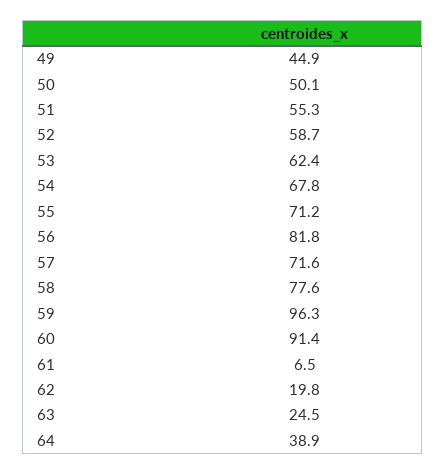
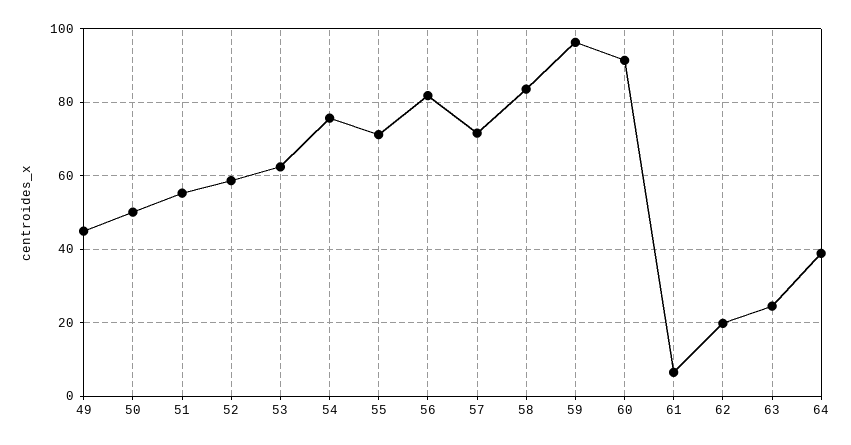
  {
    "49": 44.9,
    "50": 50.1,
    "51": 55.3,
    "52": 58.7,
    "53": 62.4,
-   "54": 67.8,
+   "54": 76,
    "55": 71.2,
    "56": 81.8,
    "57": 71.6,
-   "58": 77.6,
+   "58": 84,
    "59": 96.3,
    "60": 91.4,
    "61": 6.5,
    "62": 19.8,
    "63": 24.5,
    "64": 38.9
  }

